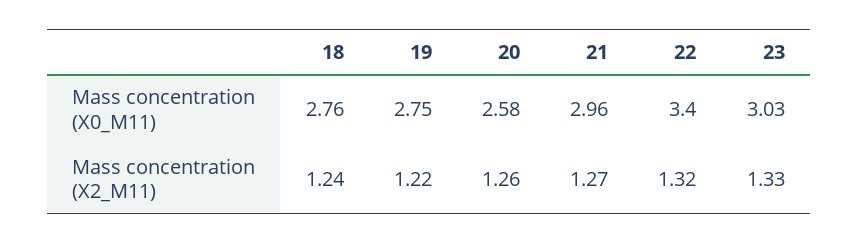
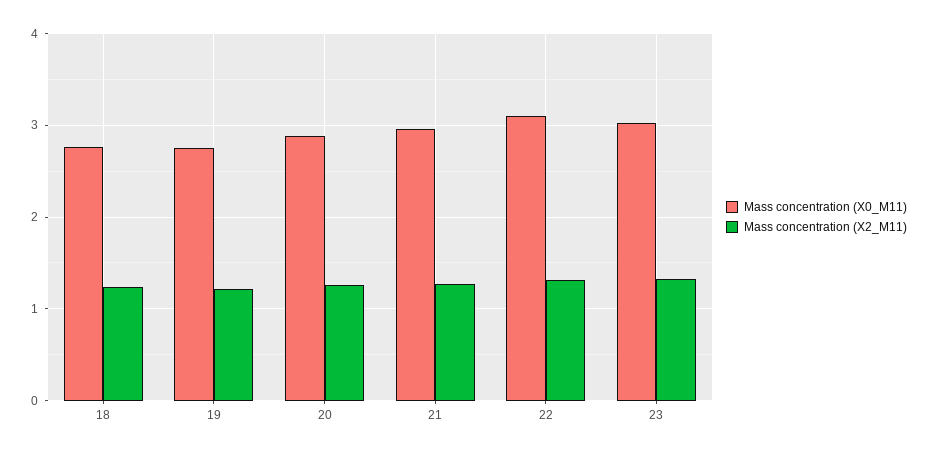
  {
    "Mass concentration (X0_M11)": {
      "18": 2.76,
      "19": 2.75,
-     "20": 2.58,
+     "20": 2.9,
      "21": 2.96,
-     "22": 3.4,
+     "22": 3.1,
      "23": 3.03
    },
    "Mass concentration (X2_M11)": {
      "18": 1.24,
      "19": 1.22,
      "20": 1.26,
      "21": 1.27,
      "22": 1.32,
      "23": 1.33
    }
  }

